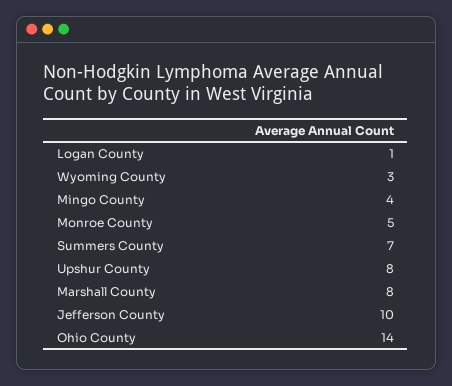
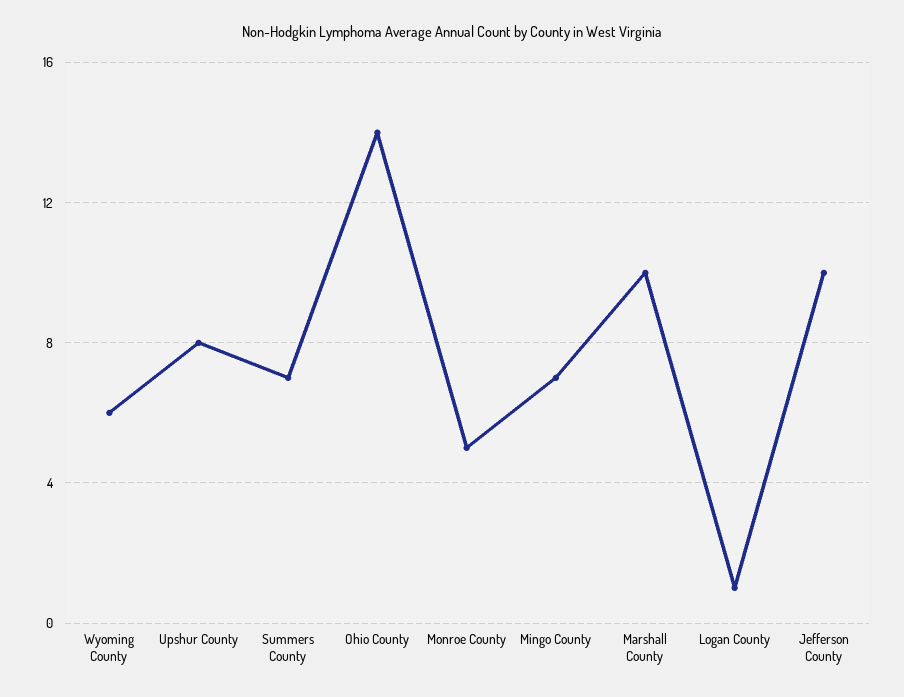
  {
    "Logan County": 1,
-   "Wyoming County": 3,
+   "Wyoming County": 6,
-   "Mingo County": 4,
+   "Mingo County": 7,
    "Monroe County": 5,
    "Summers County": 7,
    "Upshur County": 8,
-   "Marshall County": 8,
+   "Marshall County": 10,
    "Jefferson County": 10,
    "Ohio County": 14
  }

